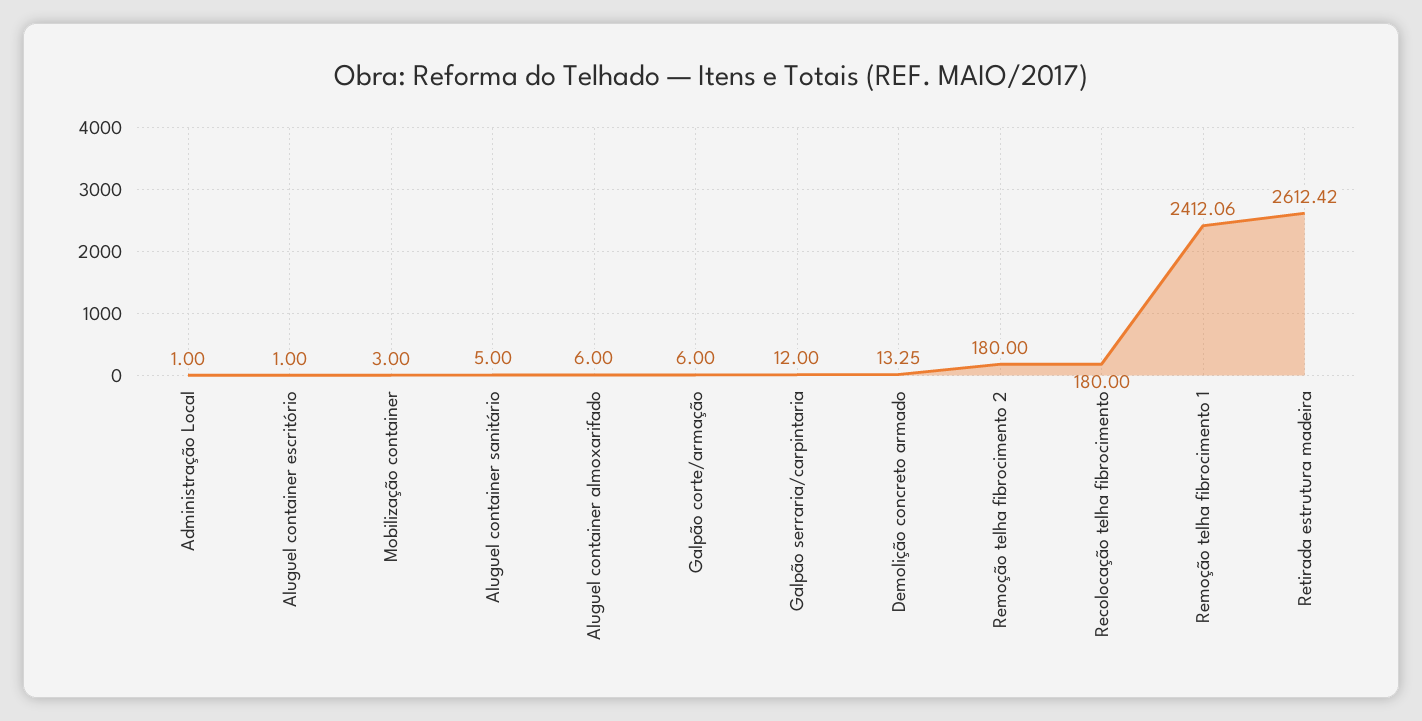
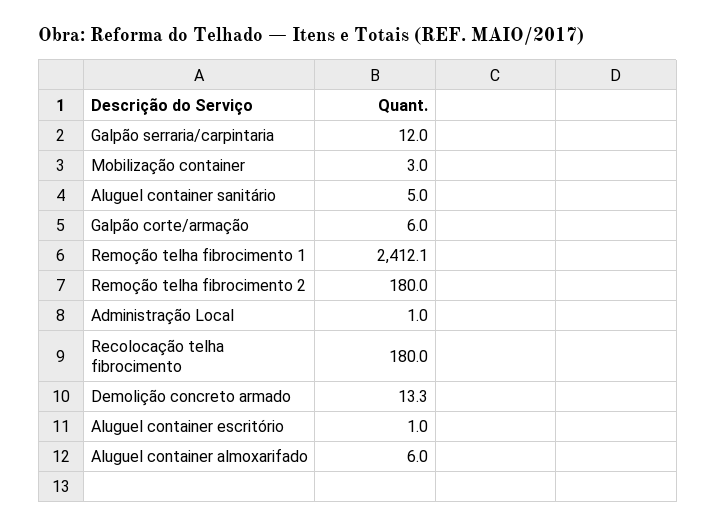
  {
    "Administração Local": 1,
    "Aluguel container escritório": 1,
    "Mobilização container": 3,
    "Aluguel container sanitário": 5,
    "Aluguel container almoxarifado": 6,
    "Galpão corte/armação": 6,
    "Galpão serraria/carpintaria": 12,
    "Demolição concreto armado": 13.25,
    "Remoção telha fibrocimento 2": 180,
    "Recolocação telha fibrocimento": 180,
-   "Remoção telha fibrocimento 1": 2412.06,
+   "Remoção telha fibrocimento 1": 2412.06
-   "Retirada estrutura madeira": 2612.42
  }

